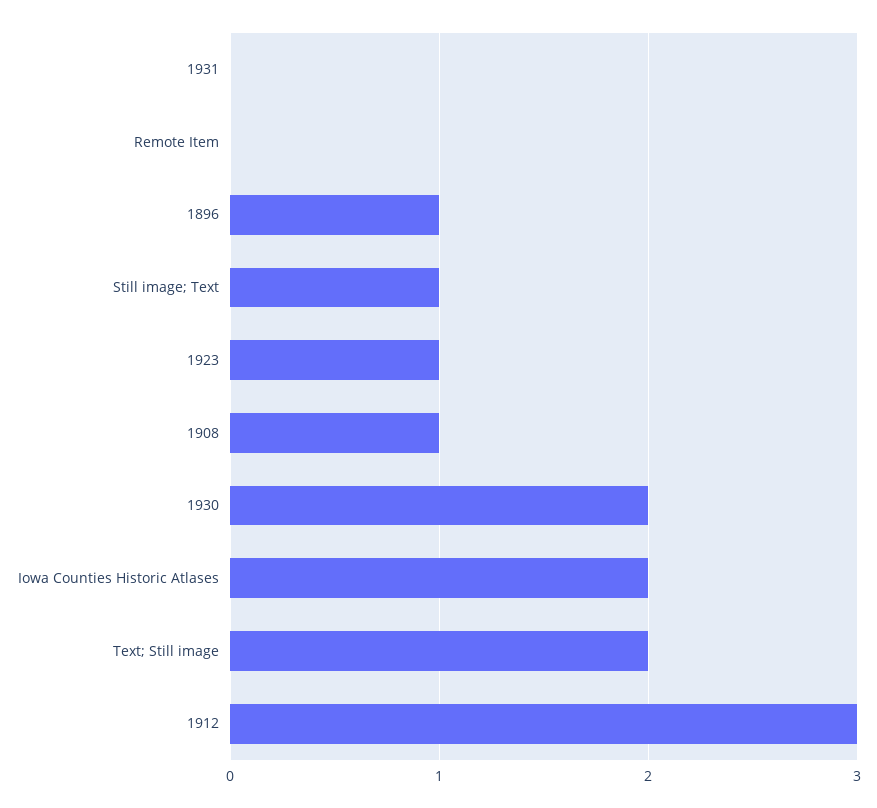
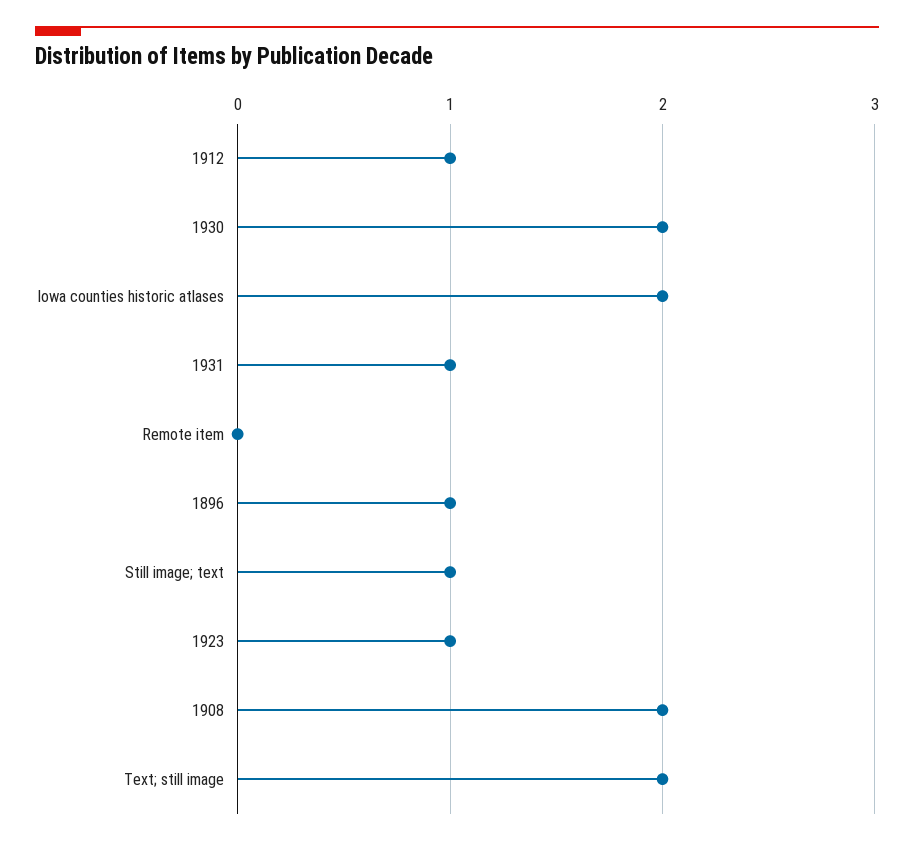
  {
-   "1931": 0,
+   "1931": 1,
    "Remote Item": 0,
    "1896": 1,
    "Still image; Text": 1,
    "1923": 1,
-   "1908": 1,
+   "1908": 2,
    "1930": 2,
    "Iowa Counties Historic Atlases": 2,
    "Text; Still image": 2,
-   "1912": 3
+   "1912": 1
  }

